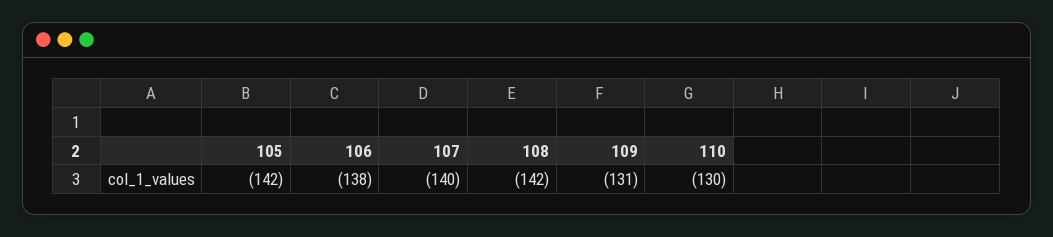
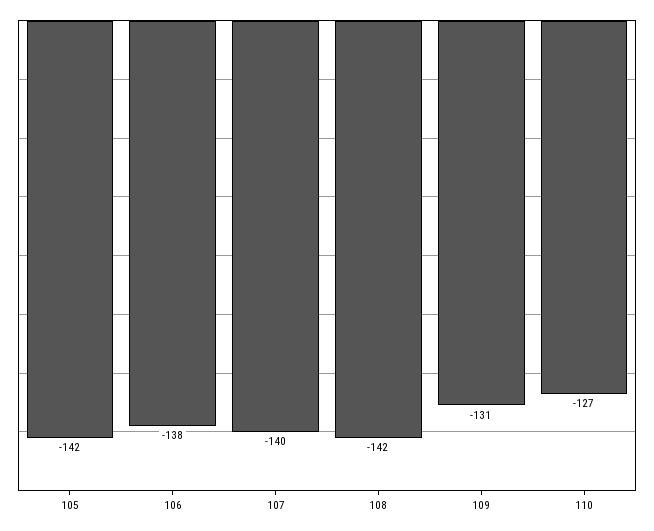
  {
    "105": -142,
    "106": -138,
    "107": -140,
    "108": -142,
    "109": -131,
-   "110": -130
+   "110": -127
  }

